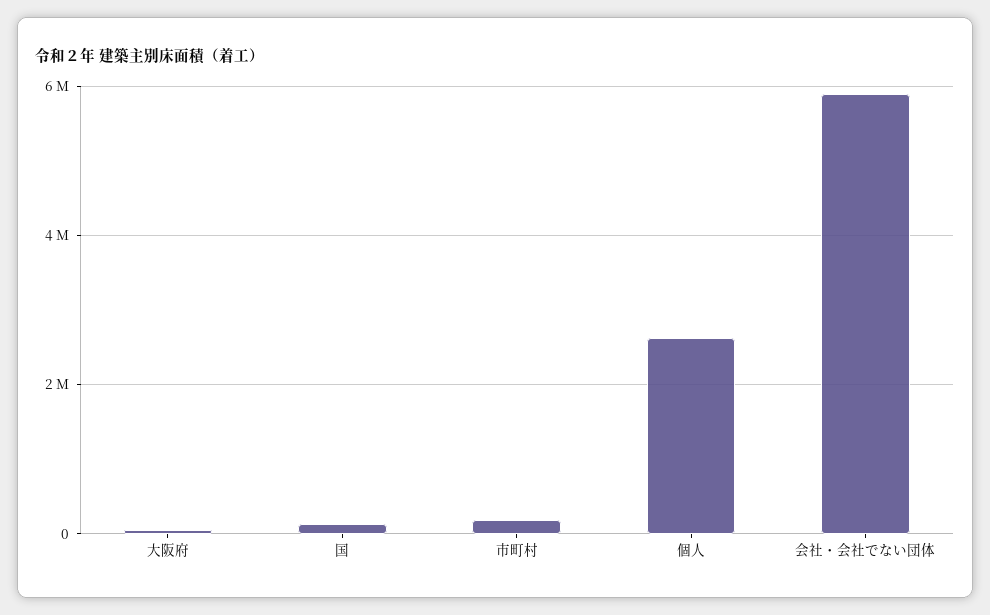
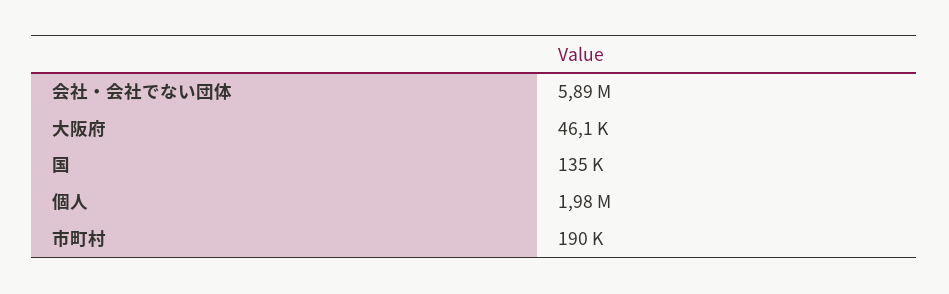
  {
    "大阪府": 46100,
    "国": 135000,
    "市町村": 190000,
-   "個人": 2600000,
+   "個人": 1980000,
    "会社・会社でない団体": 5890000
  }

